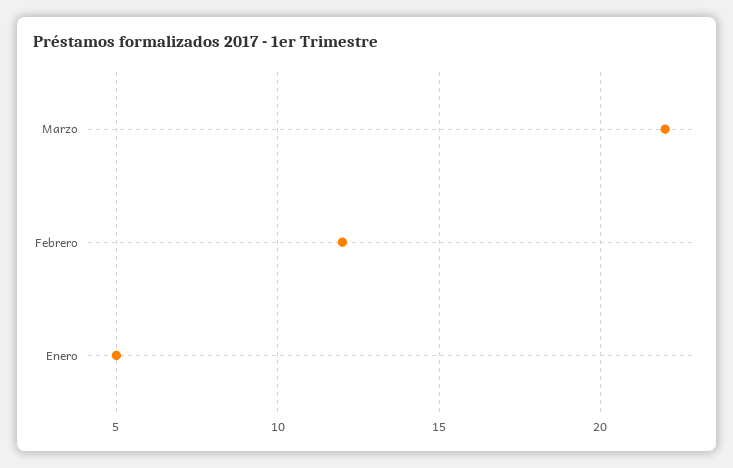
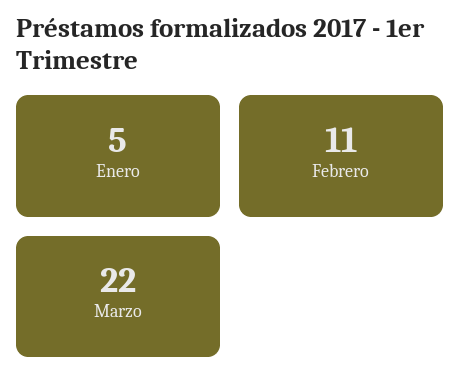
  {
    "Marzo": 22,
-   "Febrero": 12,
+   "Febrero": 11,
    "Enero": 5
  }

